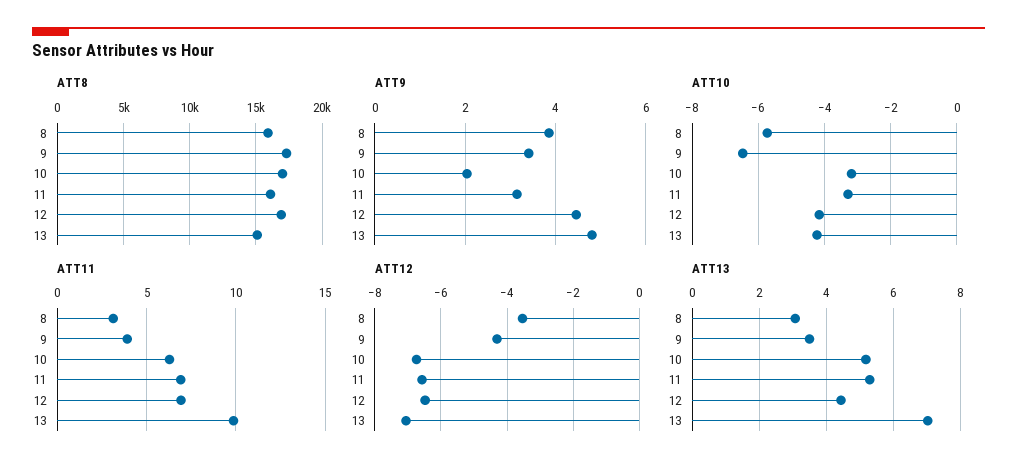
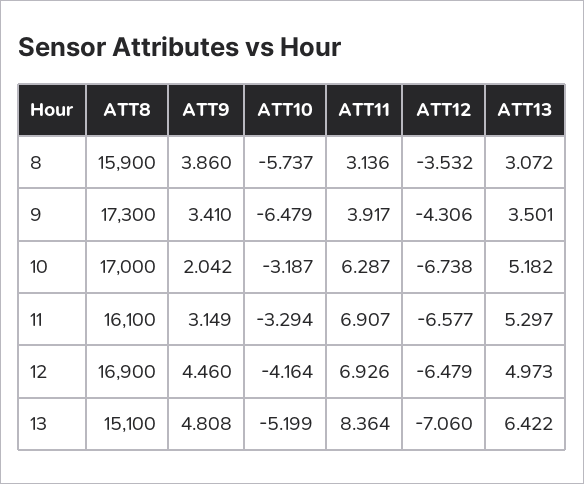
  {
    "ATT8": {
      "8": 15900,
      "9": 17300,
      "10": 17000,
      "11": 16100,
      "12": 16900,
      "13": 15100
    },
    "ATT9": {
      "8": 3.86,
      "9": 3.41,
      "10": 2.042,
      "11": 3.149,
      "12": 4.46,
      "13": 4.808
    },
    "ATT10": {
      "8": -5.737,
      "9": -6.479,
      "10": -3.187,
      "11": -3.294,
      "12": -4.164,
-     "13": -4.2
+     "13": -5.199
    },
    "ATT11": {
      "8": 3.136,
      "9": 3.917,
      "10": 6.287,
      "11": 6.907,
      "12": 6.926,
-     "13": 10
+     "13": 8.364
    },
    "ATT12": {
      "8": -3.532,
      "9": -4.306,
      "10": -6.738,
      "11": -6.577,
      "12": -6.479,
      "13": -7.06
    },
    "ATT13": {
      "8": 3.072,
      "9": 3.501,
      "10": 5.182,
      "11": 5.297,
-     "12": 4.4,
+     "12": 4.973,
-     "13": 7
+     "13": 6.422
    }
  }

